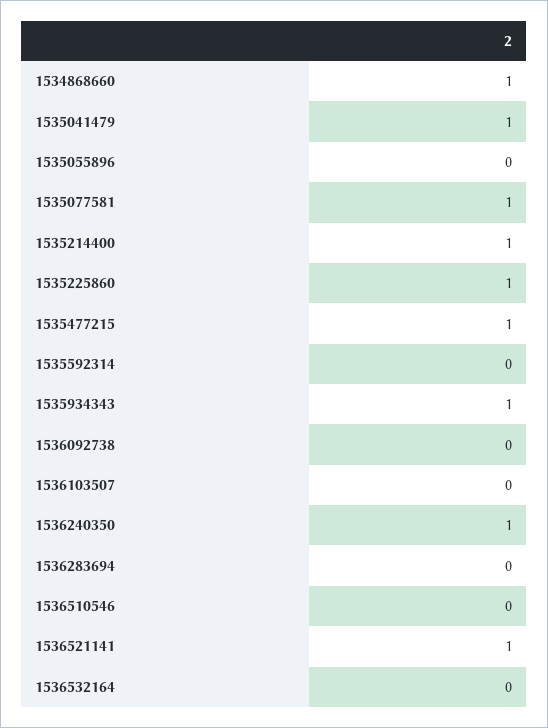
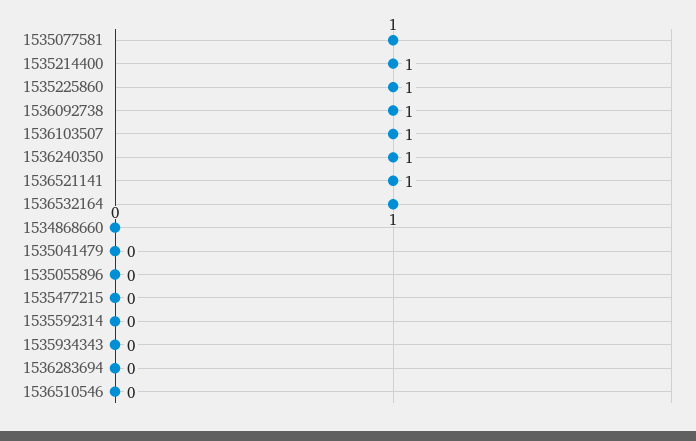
  {
-   "1534868660": 1,
+   "1534868660": 0,
-   "1535041479": 1,
+   "1535041479": 0,
    "1535055896": 0,
    "1535077581": 1,
    "1535214400": 1,
    "1535225860": 1,
-   "1535477215": 1,
+   "1535477215": 0,
    "1535592314": 0,
-   "1535934343": 1,
+   "1535934343": 0,
-   "1536092738": 0,
+   "1536092738": 1,
-   "1536103507": 0,
+   "1536103507": 1,
    "1536240350": 1,
    "1536283694": 0,
    "1536510546": 0,
    "1536521141": 1,
-   "1536532164": 0
+   "1536532164": 1
  }

